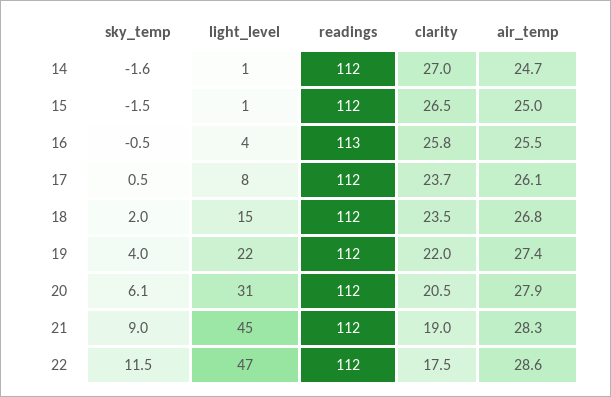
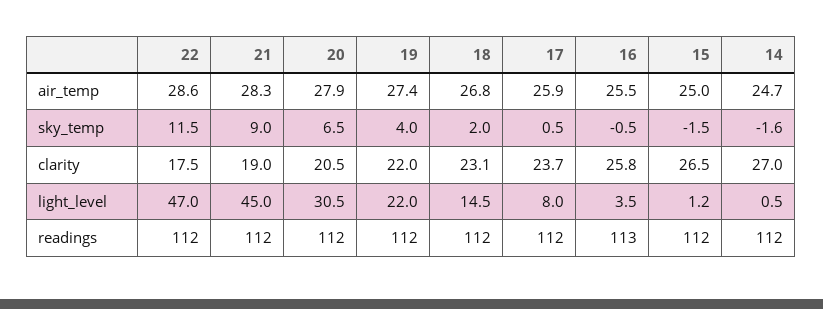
  {
    "sky_temp": {
      "14": -1.6,
      "15": -1.5,
      "16": -0.5,
      "17": 0.5,
      "18": 2,
      "19": 4,
-     "20": 6.1,
+     "20": 6.5,
      "21": 9,
      "22": 11.5
    },
    "light_level": {
      "14": 0.5,
      "15": 1.2,
      "16": 3.5,
      "17": 8,
      "18": 14.5,
      "19": 22,
      "20": 30.5,
      "21": 45,
      "22": 47
    },
    "readings": {
      "14": 112,
      "15": 112,
      "16": 113,
      "17": 112,
      "18": 112,
      "19": 112,
      "20": 112,
      "21": 112,
      "22": 112
    },
    "clarity": {
      "14": 27,
      "15": 26.5,
      "16": 25.8,
      "17": 23.7,
-     "18": 23.5,
+     "18": 23.1,
      "19": 22,
      "20": 20.5,
      "21": 19,
      "22": 17.5
    },
    "air_temp": {
      "14": 24.7,
      "15": 25,
      "16": 25.5,
-     "17": 26.1,
+     "17": 25.9,
      "18": 26.8,
      "19": 27.4,
      "20": 27.9,
      "21": 28.3,
      "22": 28.6
    }
  }

